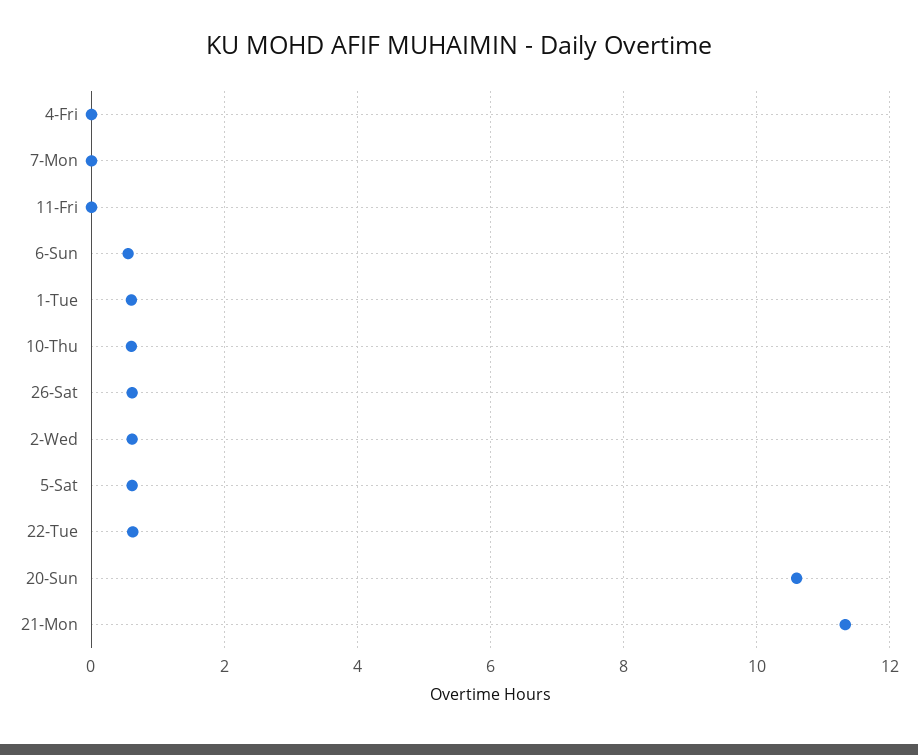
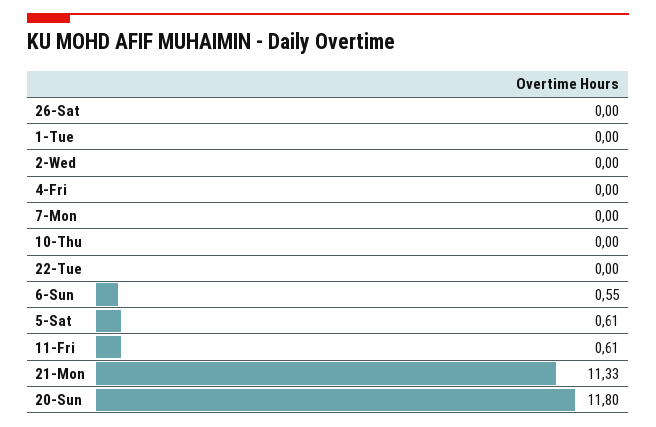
  {
    "4-Fri": 0,
    "7-Mon": 0,
-   "11-Fri": 0,
+   "11-Fri": 0.61,
    "6-Sun": 0.55,
-   "1-Tue": 0.6,
+   "1-Tue": 0,
-   "10-Thu": 0.6,
+   "10-Thu": 0,
-   "26-Sat": 0.6,
+   "26-Sat": 0,
-   "2-Wed": 0.6,
+   "2-Wed": 0,
    "5-Sat": 0.61,
-   "22-Tue": 0.6,
+   "22-Tue": 0,
-   "20-Sun": 10.6,
+   "20-Sun": 11.8,
    "21-Mon": 11.33
  }

